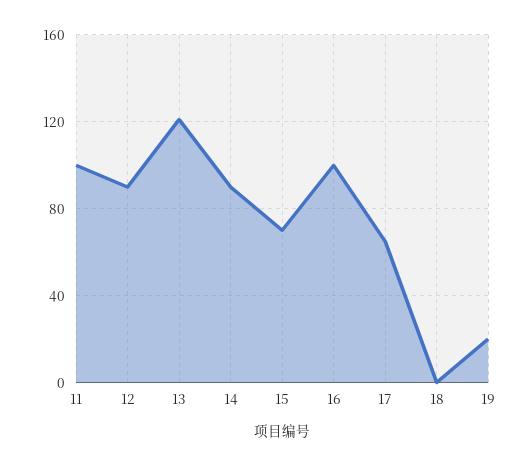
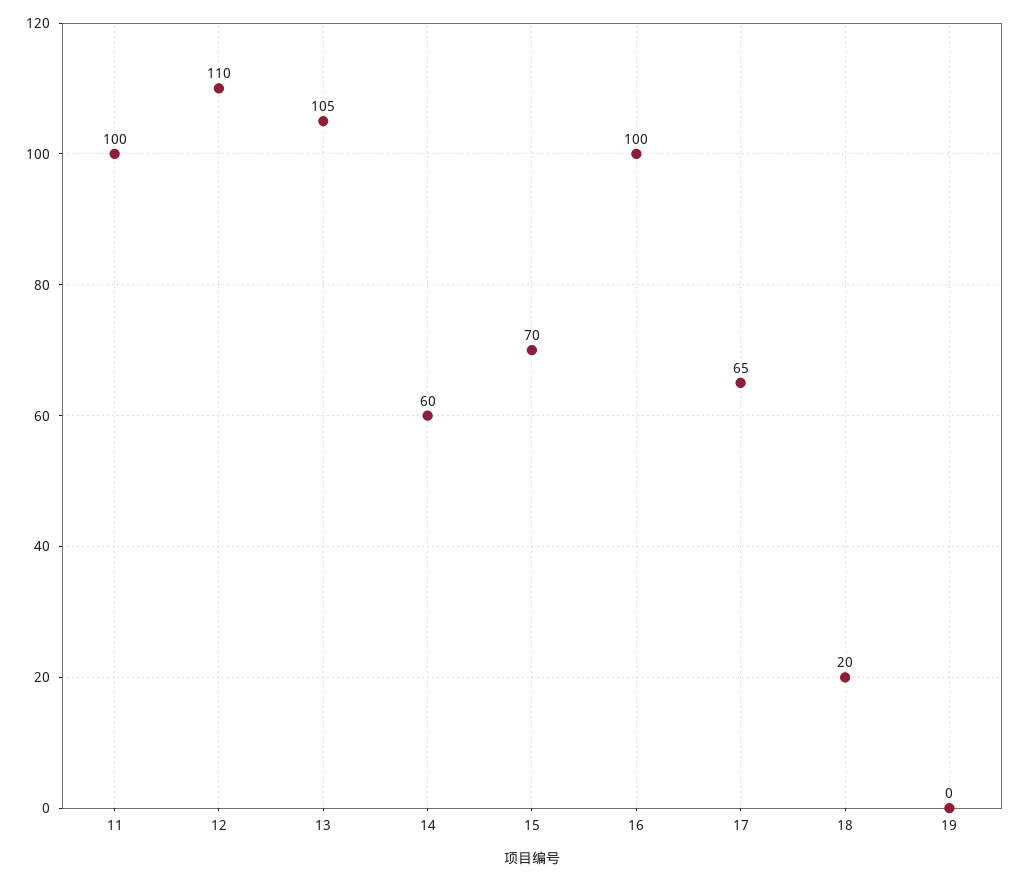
  {
    "11": 100,
-   "12": 90,
+   "12": 110,
-   "13": 120,
+   "13": 105,
-   "14": 90,
+   "14": 60,
    "15": 70,
    "16": 100,
    "17": 65,
-   "18": 0,
+   "18": 20,
-   "19": 20
+   "19": 0
  }

